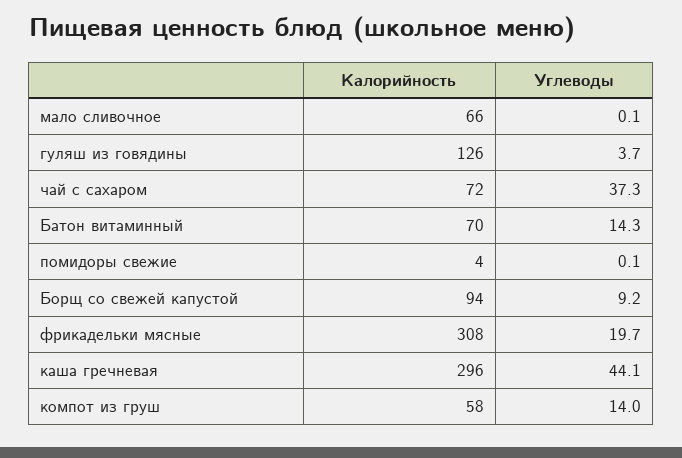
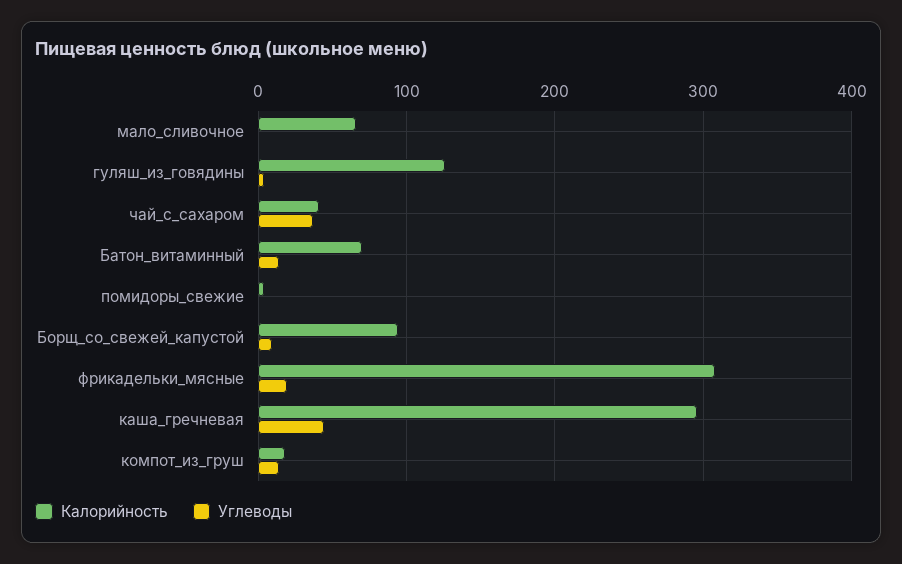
  {
    "Калорийность": {
      "мало сливочное": 66,
      "гуляш из говядины": 126,
-     "чай с сахаром": 72,
+     "чай с сахаром": 40,
      "Батон витаминный": 70,
      "помидоры свежие": 4,
      "Борщ со свежей капустой": 94,
      "фрикадельки мясные": 308,
      "каша гречневая": 296,
-     "компот из груш": 58
+     "компот из груш": 20
    },
    "Углеводы": {
      "мало сливочное": 0.1,
      "гуляш из говядины": 3.7,
      "чай с сахаром": 37.3,
      "Батон витаминный": 14.3,
      "помидоры свежие": 0.1,
      "Борщ со свежей капустой": 9.2,
      "фрикадельки мясные": 19.7,
      "каша гречневая": 44.1,
      "компот из груш": 14
    }
  }

